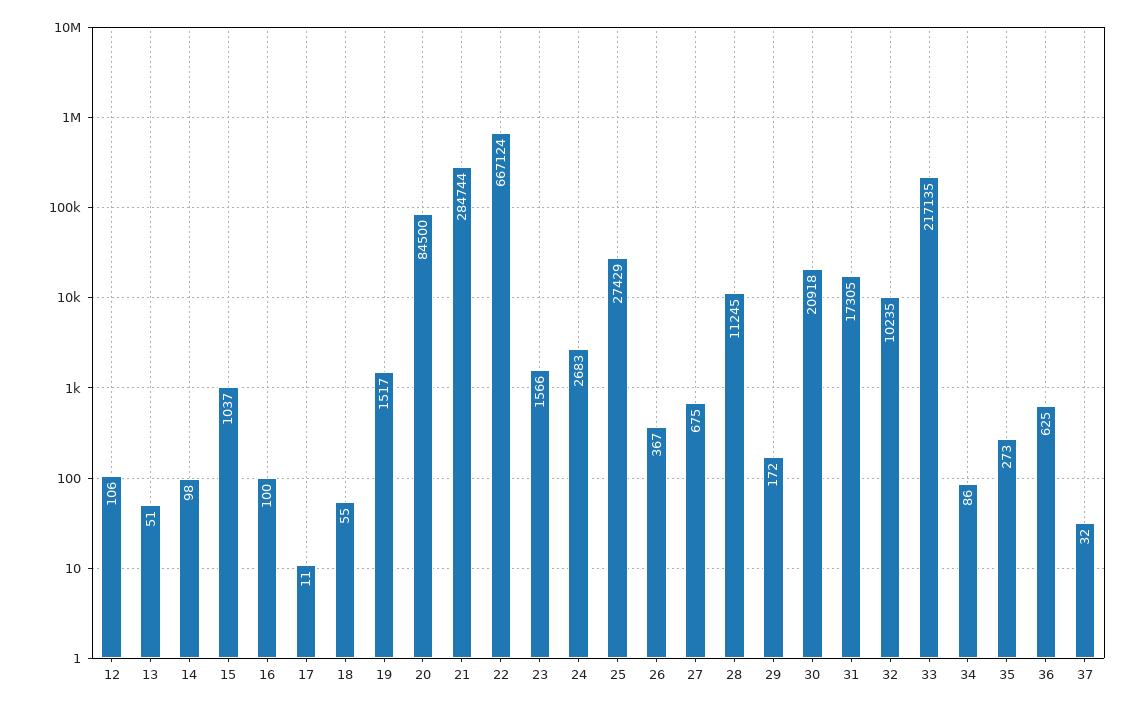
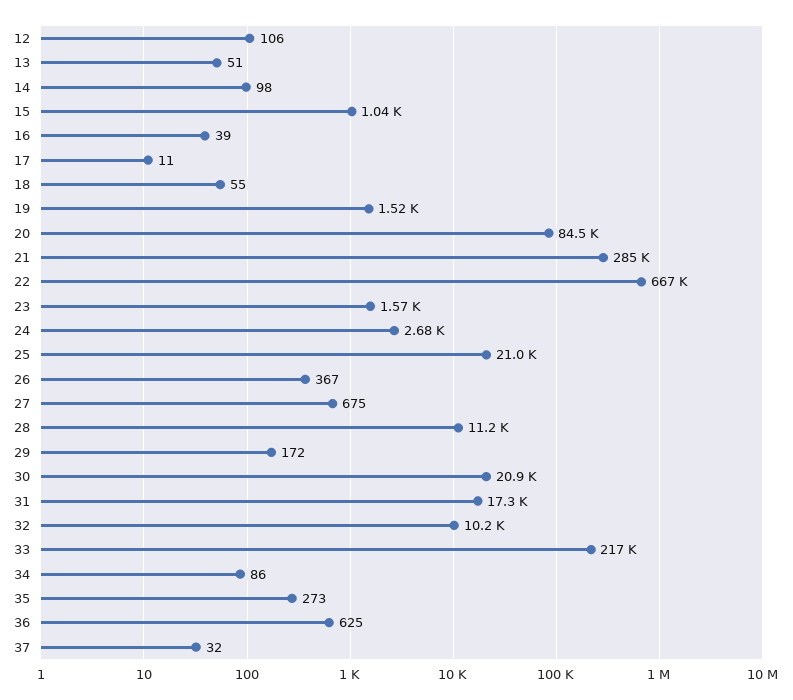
  {
    "12": 106,
    "13": 51,
    "14": 98,
    "15": 1037,
-   "16": 100,
+   "16": 39,
    "17": 11,
    "18": 55,
    "19": 1517,
    "20": 84500,
    "21": 284744,
    "22": 667124,
    "23": 1566,
    "24": 2683,
-   "25": 27429,
+   "25": 21000,
    "26": 367,
    "27": 675,
    "28": 11245,
    "29": 172,
    "30": 20918,
    "31": 17305,
    "32": 10235,
    "33": 217135,
    "34": 86,
    "35": 273,
    "36": 625,
    "37": 32
  }

